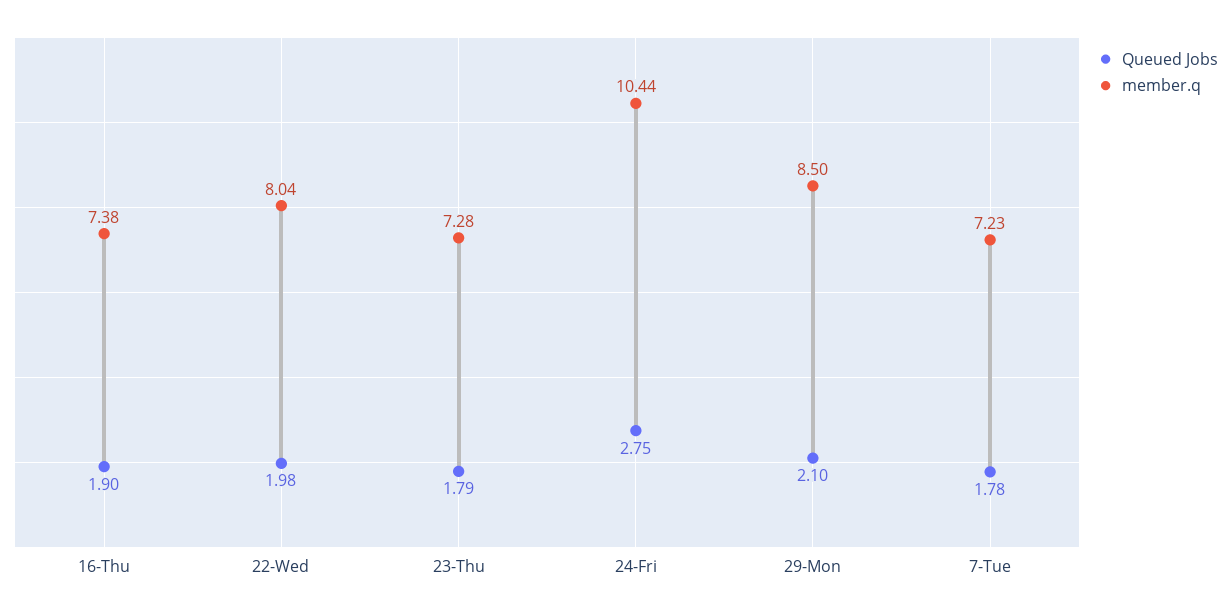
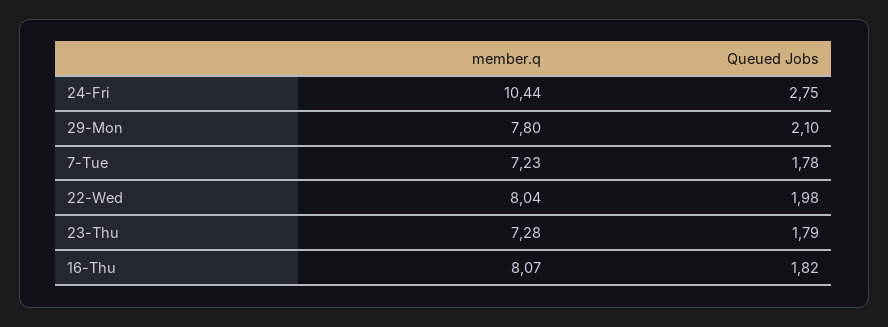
  {
    "Queued Jobs": {
-     "16-Thu": 1.9,
+     "16-Thu": 1.82,
      "22-Wed": 1.98,
      "23-Thu": 1.79,
      "24-Fri": 2.75,
      "29-Mon": 2.1,
      "7-Tue": 1.78
    },
    "member.q": {
-     "16-Thu": 7.38,
+     "16-Thu": 8.07,
      "22-Wed": 8.04,
      "23-Thu": 7.28,
      "24-Fri": 10.44,
-     "29-Mon": 8.5,
+     "29-Mon": 7.8,
      "7-Tue": 7.23
    }
  }

